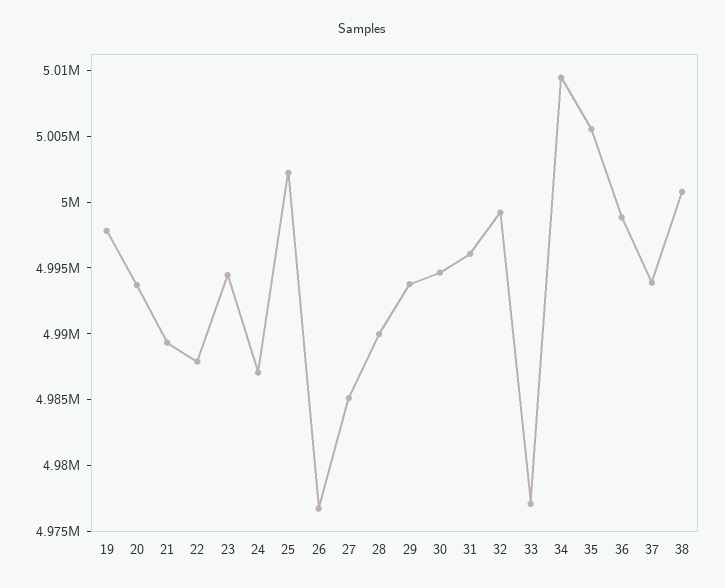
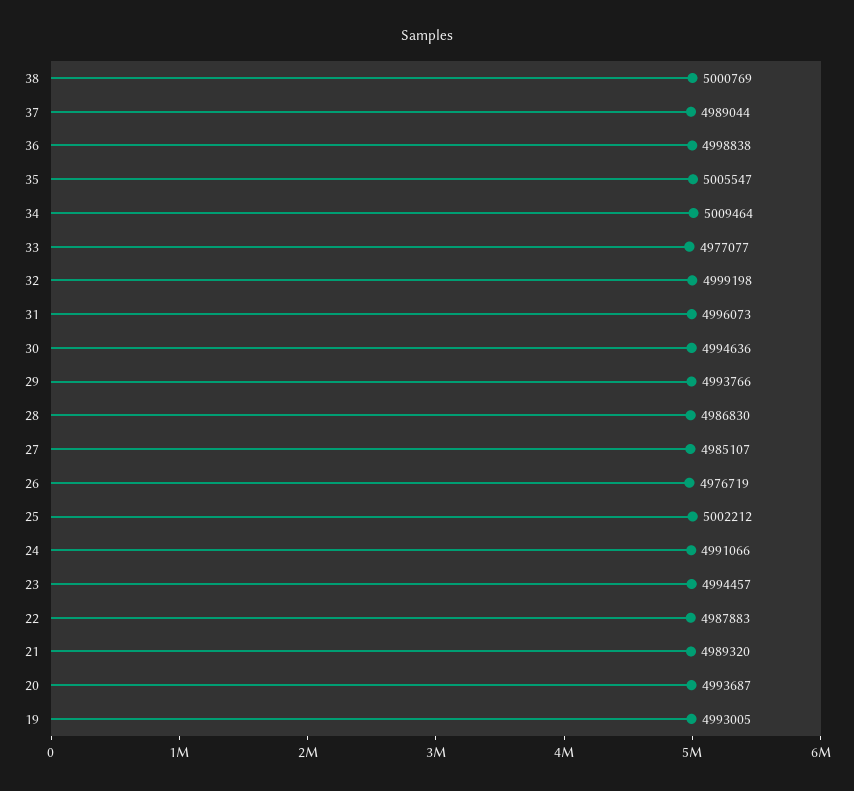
  {
-   "19": 4998000,
+   "19": 4993005,
    "20": 4993687,
    "21": 4989320,
    "22": 4987883,
    "23": 4994457,
-   "24": 4987000,
+   "24": 4991066,
    "25": 5002212,
    "26": 4976719,
    "27": 4985107,
-   "28": 4990000,
+   "28": 4986830,
    "29": 4993766,
    "30": 4994636,
    "31": 4996073,
    "32": 4999198,
    "33": 4977077,
    "34": 5009464,
    "35": 5005547,
    "36": 4998838,
-   "37": 4994000,
+   "37": 4989044,
    "38": 5000769
  }

